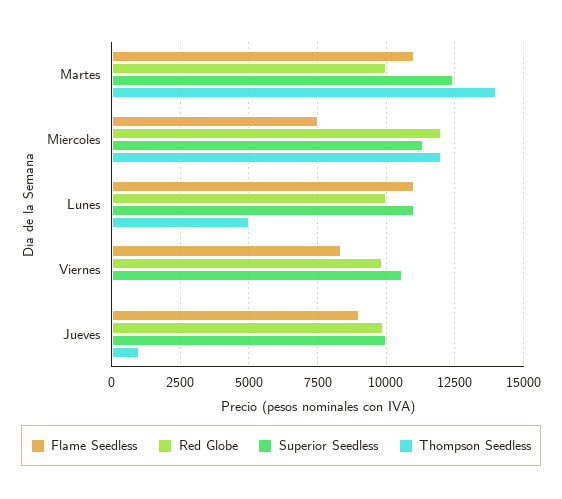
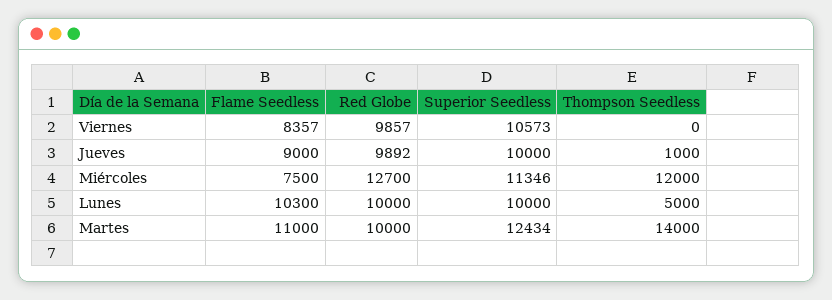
  {
    "Flame Seedless": {
      "Martes": 11000,
      "Miércoles": 7500,
-     "Lunes": 11000,
+     "Lunes": 10300,
      "Viernes": 8357,
      "Jueves": 9000
    },
    "Red Globe": {
      "Martes": 10000,
-     "Miércoles": 12000,
+     "Miércoles": 12700,
      "Lunes": 10000,
      "Viernes": 9857,
      "Jueves": 9892
    },
    "Superior Seedless": {
      "Martes": 12434,
      "Miércoles": 11346,
-     "Lunes": 11000,
+     "Lunes": 10000,
      "Viernes": 10573,
      "Jueves": 10000
    },
    "Thompson Seedless": {
      "Martes": 14000,
      "Miércoles": 12000,
      "Lunes": 5000,
      "Viernes": 0,
      "Jueves": 1000
    }
  }

